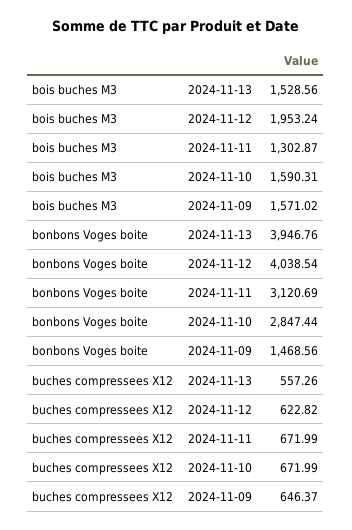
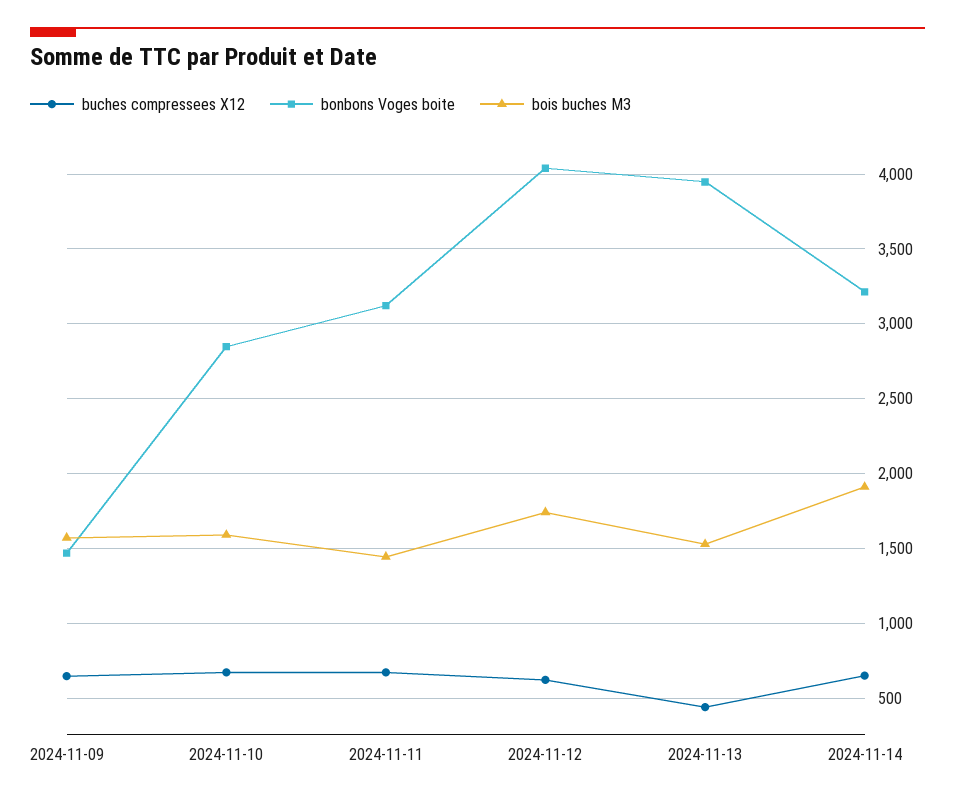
  {
    "bois buches M3": {
      "2024-11-13": 1528.56,
-     "2024-11-12": 1953.24,
+     "2024-11-12": 1750,
-     "2024-11-11": 1302.87,
+     "2024-11-11": 1450,
      "2024-11-10": 1590.31,
-     "2024-11-09": 1571.02
+     "2024-11-09": 1571.02,
+     "2024-11-14": 1900
    },
    "bonbons Voges boite": {
      "2024-11-13": 3946.76,
      "2024-11-12": 4038.54,
      "2024-11-11": 3120.69,
      "2024-11-10": 2847.44,
-     "2024-11-09": 1468.56
+     "2024-11-09": 1468.56,
+     "2024-11-14": 3200
    },
    "buches compressees X12": {
-     "2024-11-13": 557.26,
+     "2024-11-13": 450,
      "2024-11-12": 622.82,
      "2024-11-11": 671.99,
      "2024-11-10": 671.99,
-     "2024-11-09": 646.37
+     "2024-11-09": 646.37,
+     "2024-11-14": 650
    }
  }

